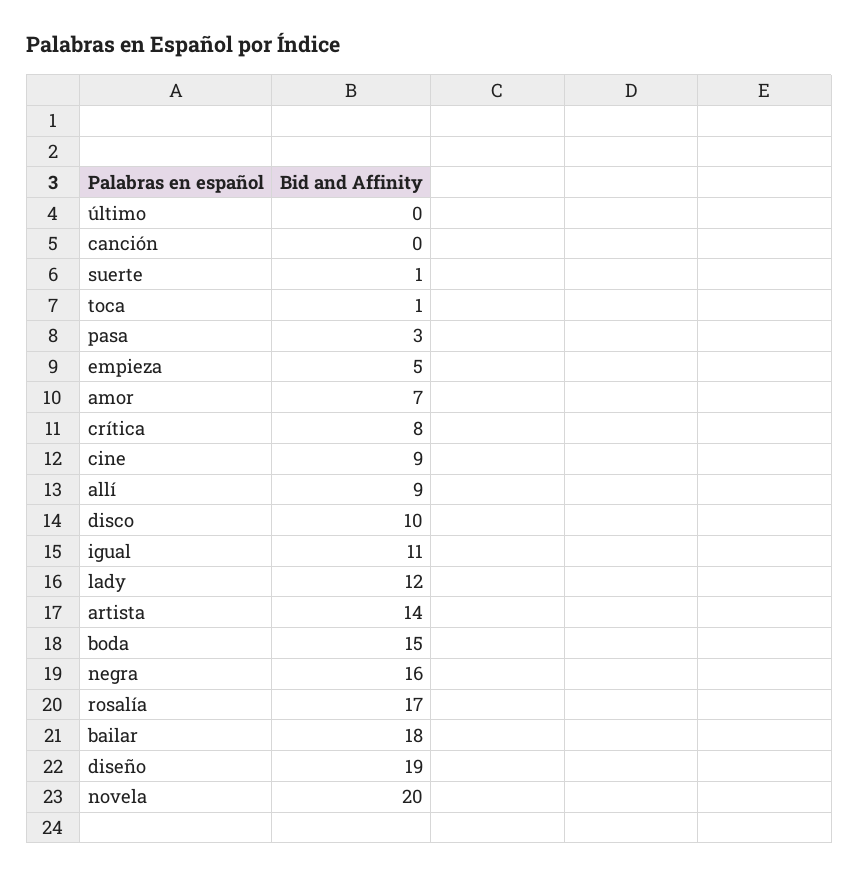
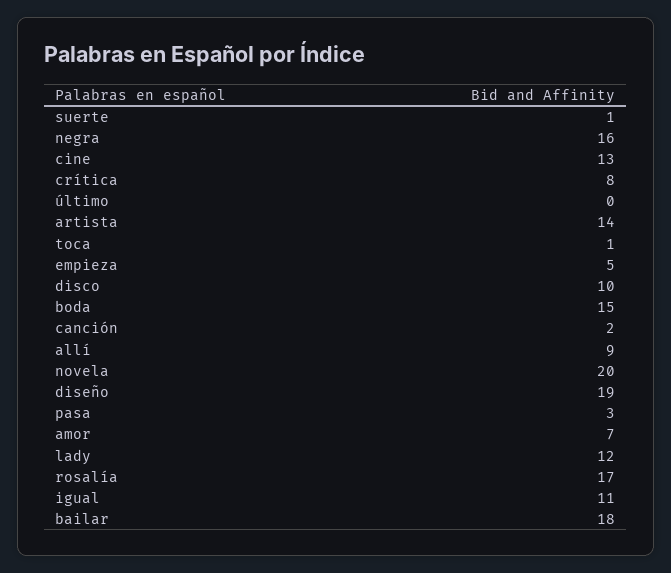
  {
    "último": 0,
-   "canción": 0,
+   "canción": 2,
    "suerte": 1,
    "toca": 1,
    "pasa": 3,
    "empieza": 5,
    "amor": 7,
    "crítica": 8,
-   "cine": 9,
+   "cine": 13,
    "allí": 9,
    "disco": 10,
    "igual": 11,
    "lady": 12,
    "artista": 14,
    "boda": 15,
    "negra": 16,
    "rosalía": 17,
    "bailar": 18,
    "diseño": 19,
    "novela": 20
  }

